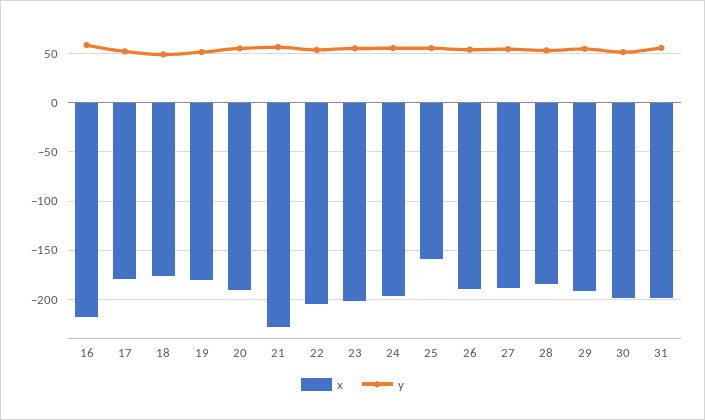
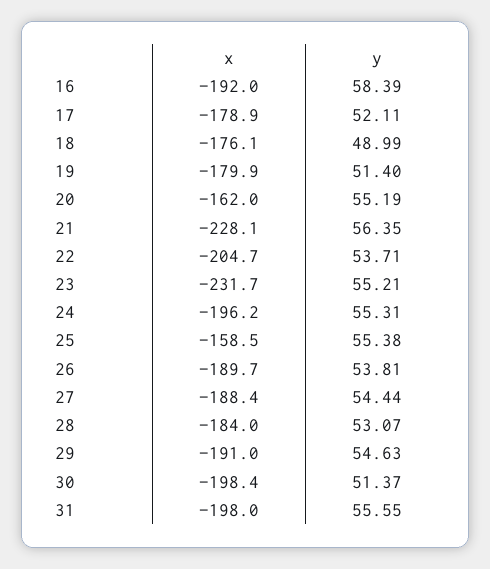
  {
    "x": {
-     "16": -220,
+     "16": -192,
      "17": -178.9,
      "18": -176.1,
      "19": -179.9,
-     "20": -190,
+     "20": -162,
      "21": -228.1,
      "22": -204.7,
-     "23": -200,
+     "23": -231.7,
      "24": -196.2,
      "25": -158.5,
      "26": -189.7,
      "27": -188.4,
      "28": -184,
      "29": -191,
      "30": -198.4,
      "31": -198
    },
    "y": {
      "16": 58.39,
      "17": 52.11,
      "18": 48.99,
      "19": 51.4,
      "20": 55.19,
      "21": 56.35,
      "22": 53.71,
      "23": 55.21,
      "24": 55.31,
      "25": 55.38,
      "26": 53.81,
      "27": 54.44,
      "28": 53.07,
      "29": 54.63,
      "30": 51.37,
      "31": 55.55
    }
  }

